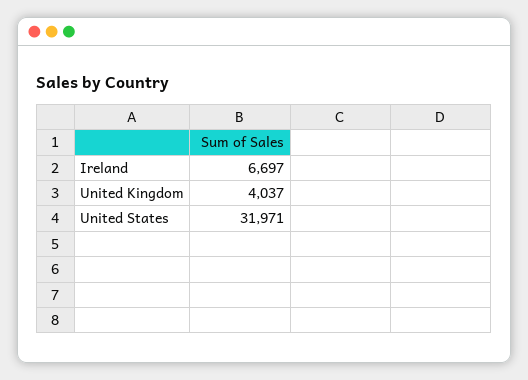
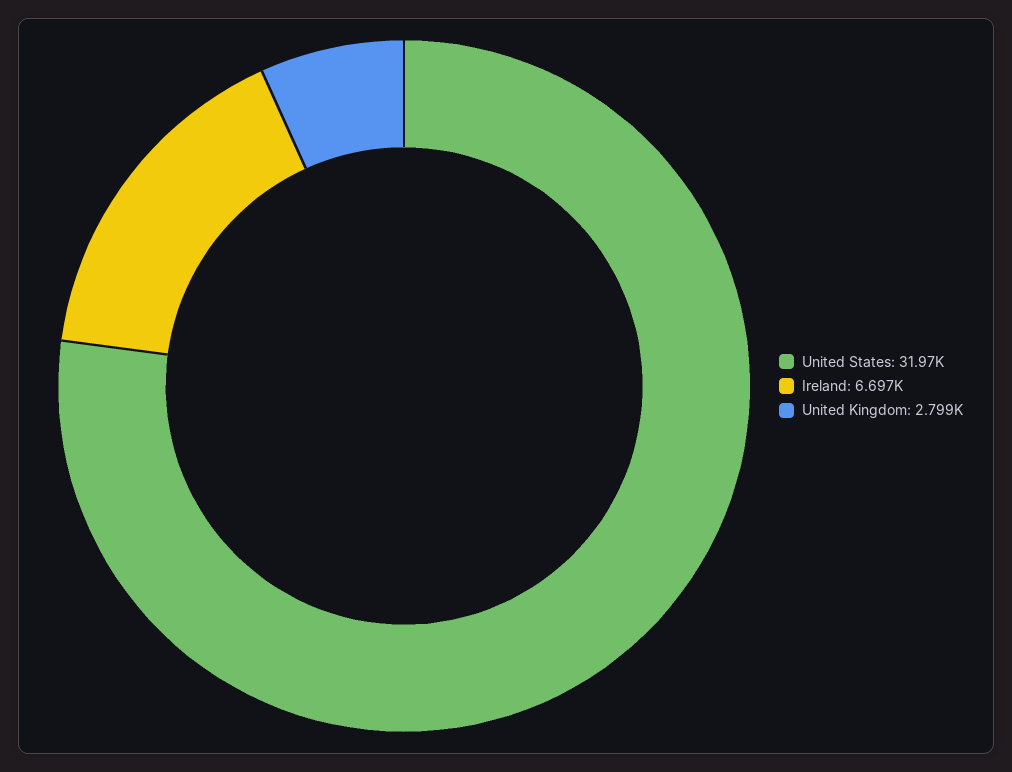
  {
    "Ireland": 6697,
-   "United Kingdom": 4037,
+   "United Kingdom": 2799,
    "United States": 31971
  }

